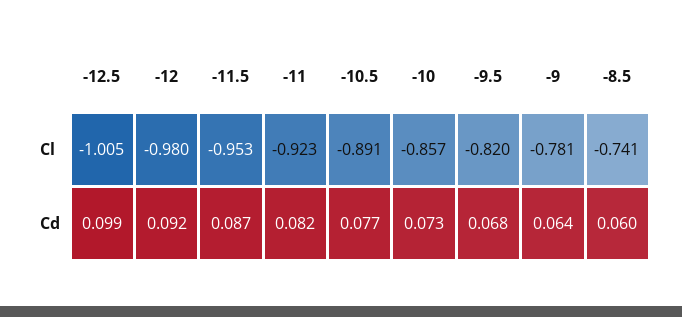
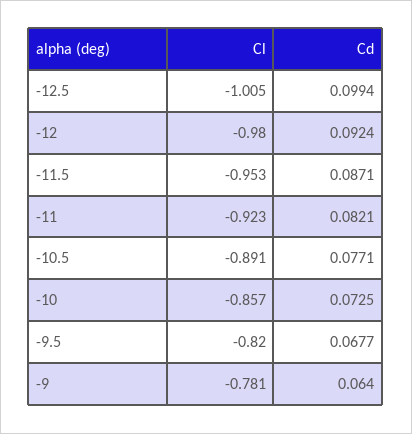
  {
    "-12.5": {
      "Cl": -1.005,
      "Cd": 0.0994
    },
    "-12": {
      "Cl": -0.98,
      "Cd": 0.0924
    },
    "-11.5": {
      "Cl": -0.953,
      "Cd": 0.0871
    },
    "-11": {
      "Cl": -0.923,
      "Cd": 0.0821
    },
    "-10.5": {
      "Cl": -0.891,
      "Cd": 0.0771
    },
    "-10": {
      "Cl": -0.857,
      "Cd": 0.0725
    },
    "-9.5": {
      "Cl": -0.82,
      "Cd": 0.0677
    },
    "-9": {
      "Cl": -0.781,
      "Cd": 0.064
-   },
+   }
-   "-8.5": {
-     "Cl": -0.741,
-     "Cd": 0.06
-   }
  }

